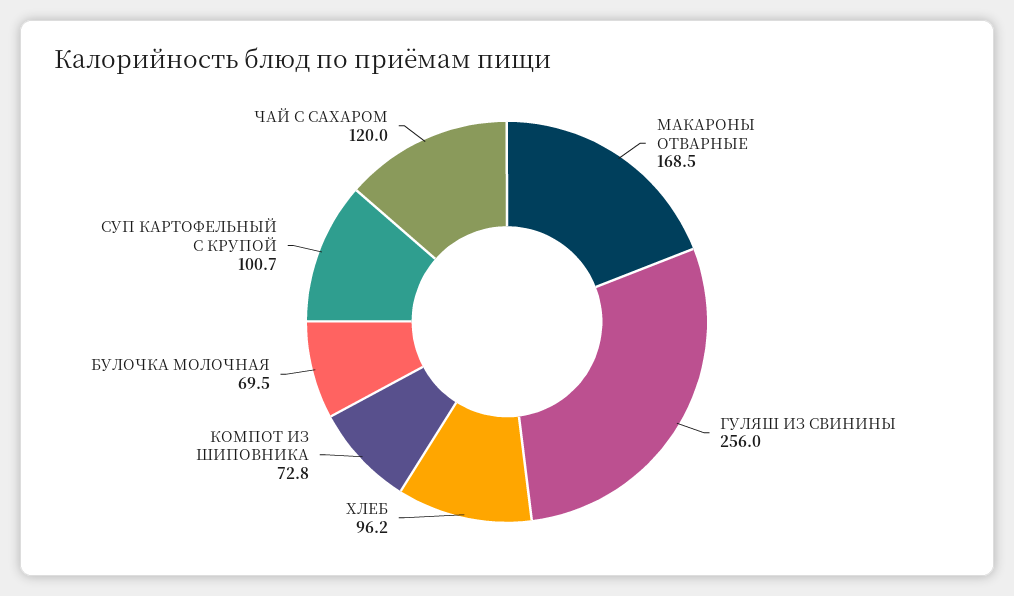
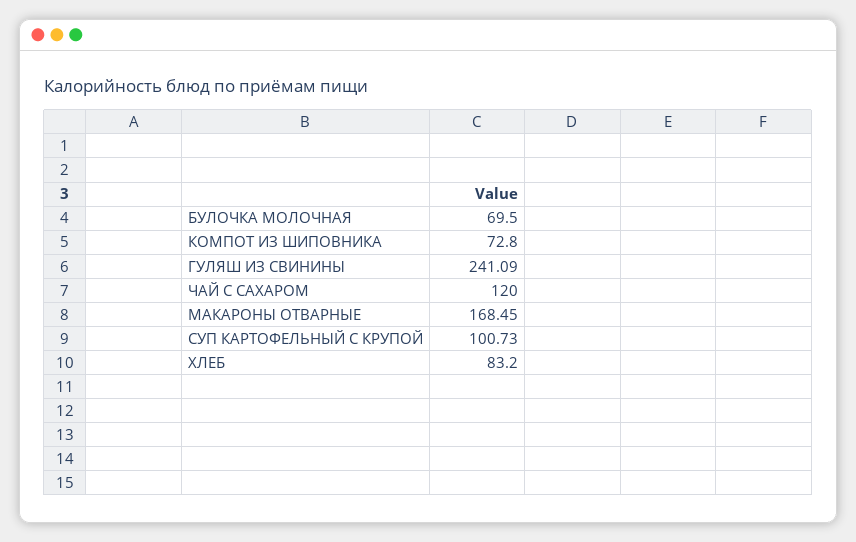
  {
    "МАКАРОНЫ ОТВАРНЫЕ": 168.45,
-   "ГУЛЯШ ИЗ СВИНИНЫ": 256,
+   "ГУЛЯШ ИЗ СВИНИНЫ": 241.09,
-   "ХЛЕБ": 96.2,
+   "ХЛЕБ": 83.2,
    "КОМПОТ ИЗ ШИПОВНИКА": 72.8,
    "БУЛОЧКА МОЛОЧНАЯ": 69.5,
    "СУП КАРТОФЕЛЬНЫЙ С КРУПОЙ": 100.73,
    "ЧАЙ С САХАРОМ": 120
  }

